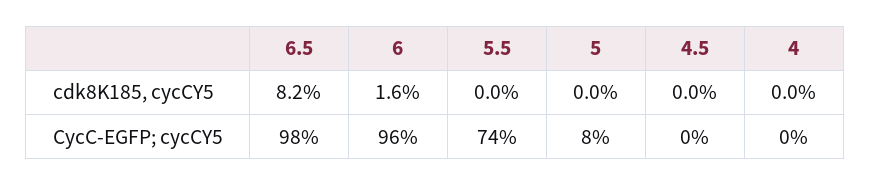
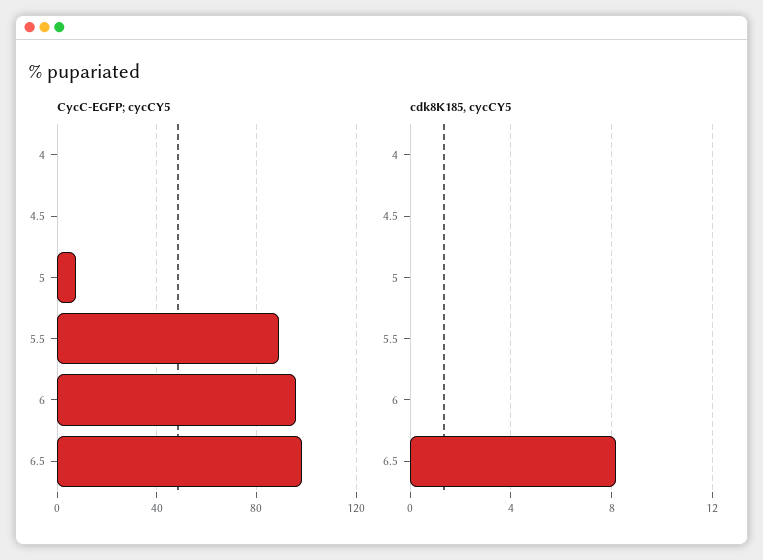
  {
    "cdk8K185, cycCY5": {
      "6.5": 8.2,
-     "6": 1.6,
+     "6": 0,
      "5.5": 0,
      "5": 0,
      "4.5": 0,
      "4": 0
    },
    "CycC-EGFP; cycCY5": {
      "6.5": 98,
      "6": 96,
-     "5.5": 74,
+     "5.5": 90,
      "5": 8,
      "4.5": 0,
      "4": 0
    }
  }

